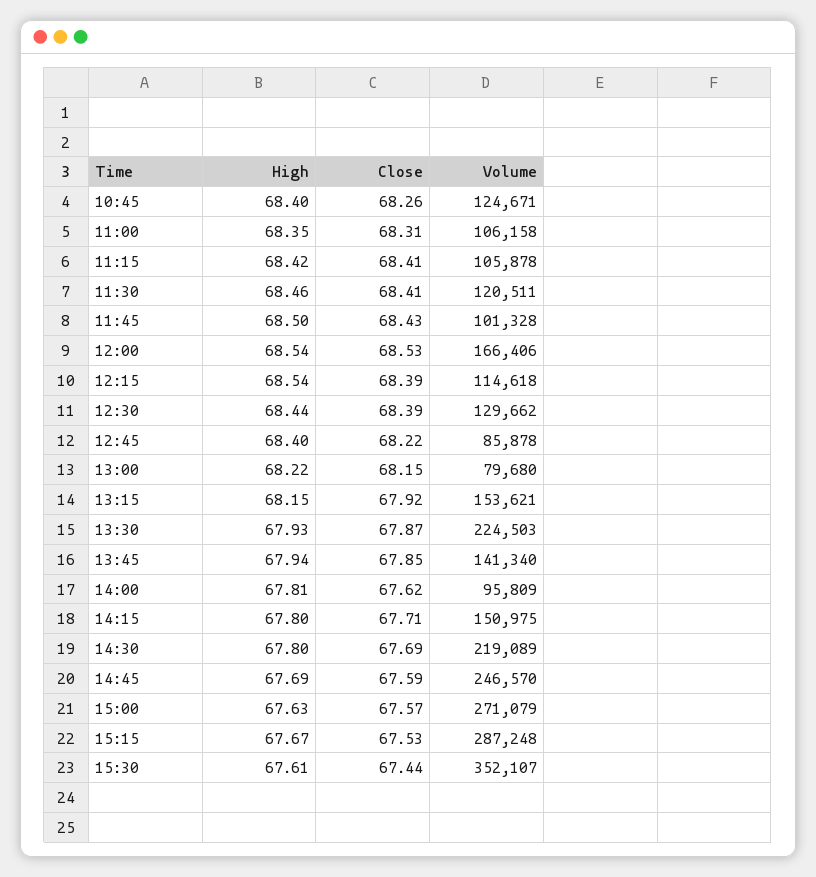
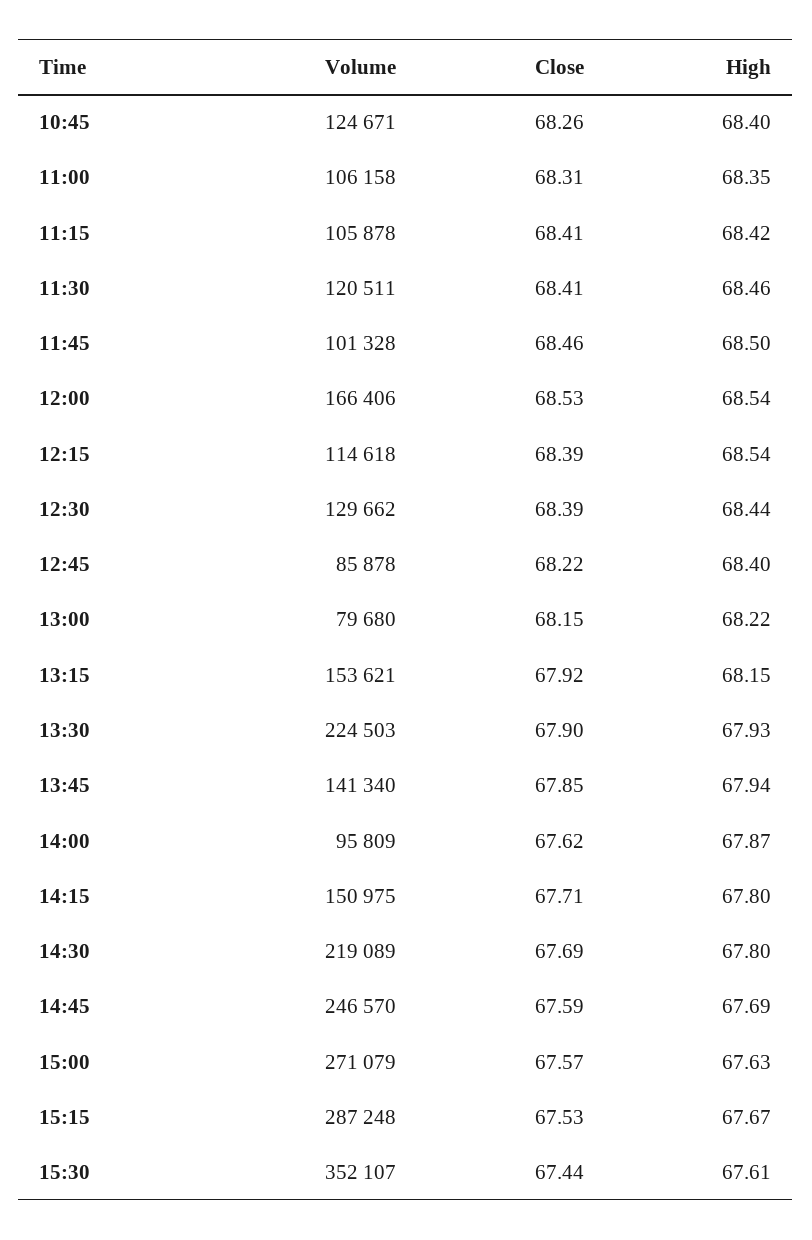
  {
    "High": {
      "10:45": 68.4,
      "11:00": 68.35,
      "11:15": 68.42,
      "11:30": 68.46,
      "11:45": 68.5,
      "12:00": 68.54,
      "12:15": 68.54,
      "12:30": 68.44,
      "12:45": 68.4,
      "13:00": 68.22,
      "13:15": 68.15,
      "13:30": 67.93,
      "13:45": 67.94,
-     "14:00": 67.81,
+     "14:00": 67.87,
      "14:15": 67.8,
      "14:30": 67.8,
      "14:45": 67.69,
      "15:00": 67.63,
      "15:15": 67.67,
      "15:30": 67.61
    },
    "Close": {
      "10:45": 68.26,
      "11:00": 68.31,
      "11:15": 68.41,
      "11:30": 68.41,
-     "11:45": 68.43,
+     "11:45": 68.46,
      "12:00": 68.53,
      "12:15": 68.39,
      "12:30": 68.39,
      "12:45": 68.22,
      "13:00": 68.15,
      "13:15": 67.92,
-     "13:30": 67.87,
+     "13:30": 67.9,
      "13:45": 67.85,
      "14:00": 67.62,
      "14:15": 67.71,
      "14:30": 67.69,
      "14:45": 67.59,
      "15:00": 67.57,
      "15:15": 67.53,
      "15:30": 67.44
    },
    "Volume": {
      "10:45": 124671,
      "11:00": 106158,
      "11:15": 105878,
      "11:30": 120511,
      "11:45": 101328,
      "12:00": 166406,
      "12:15": 114618,
      "12:30": 129662,
      "12:45": 85878,
      "13:00": 79680,
      "13:15": 153621,
      "13:30": 224503,
      "13:45": 141340,
      "14:00": 95809,
      "14:15": 150975,
      "14:30": 219089,
      "14:45": 246570,
      "15:00": 271079,
      "15:15": 287248,
      "15:30": 352107
    }
  }

